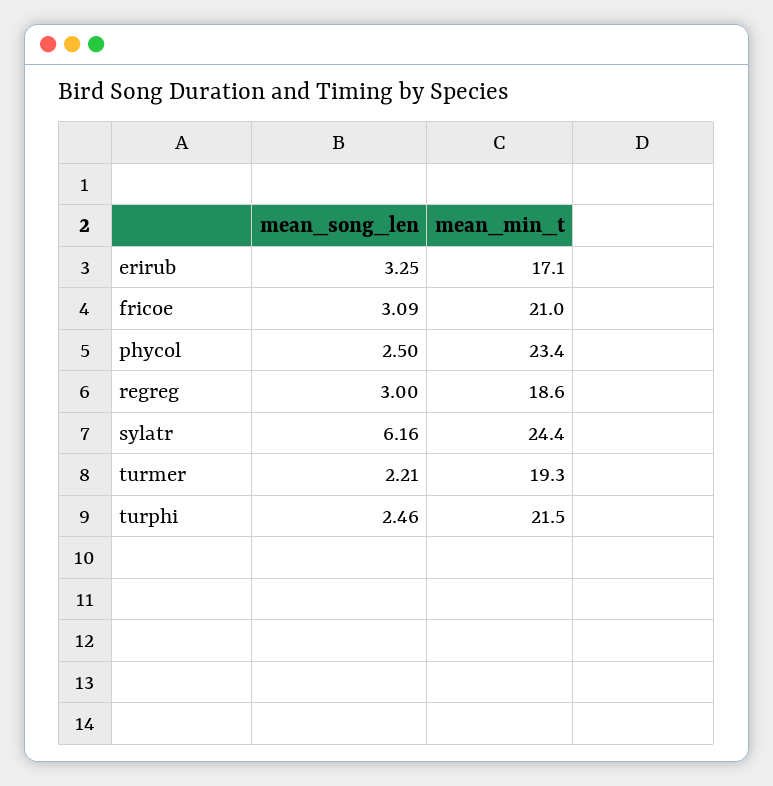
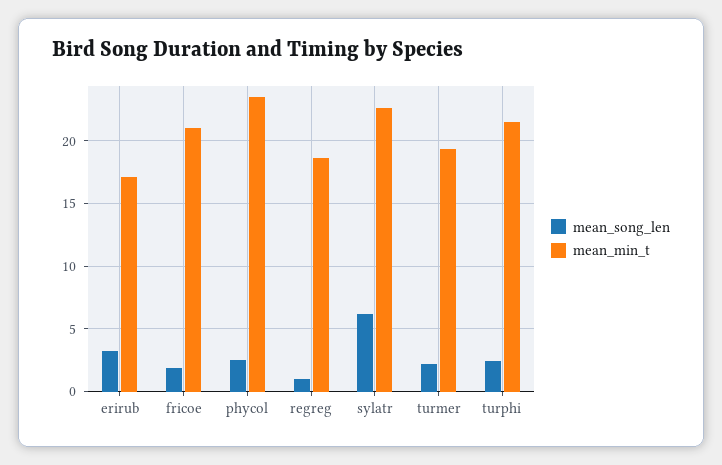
  {
    "mean_song_len": {
      "erirub": 3.25,
-     "fricoe": 3.09,
+     "fricoe": 2,
      "phycol": 2.5,
-     "regreg": 3,
+     "regreg": 1,
      "sylatr": 6.16,
      "turmer": 2.21,
      "turphi": 2.46
    },
    "mean_min_t": {
      "erirub": 17.1,
      "fricoe": 21,
      "phycol": 23.4,
      "regreg": 18.6,
-     "sylatr": 24.4,
+     "sylatr": 22.5,
      "turmer": 19.3,
      "turphi": 21.5
    }
  }

